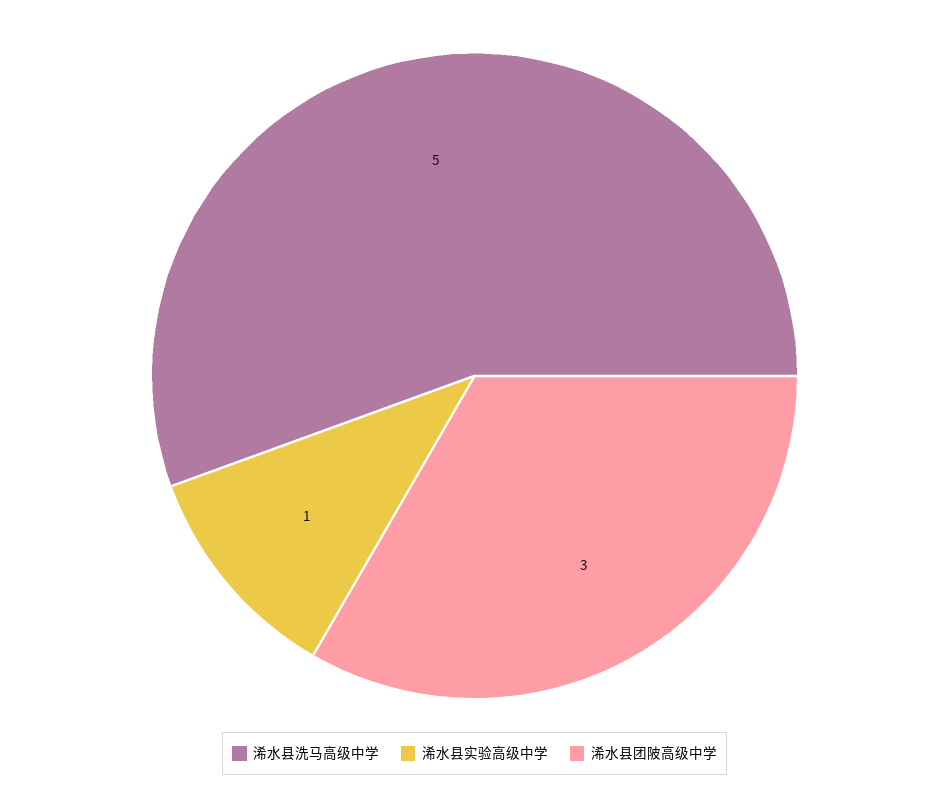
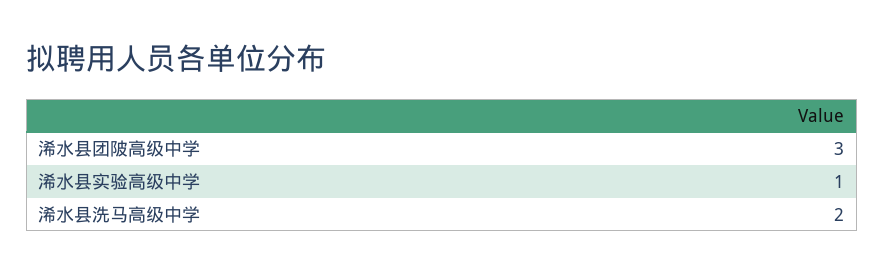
  {
-   "浠水县洗马高级中学": 5,
+   "浠水县洗马高级中学": 2,
    "浠水县实验高级中学": 1,
    "浠水县团陂高级中学": 3
  }

